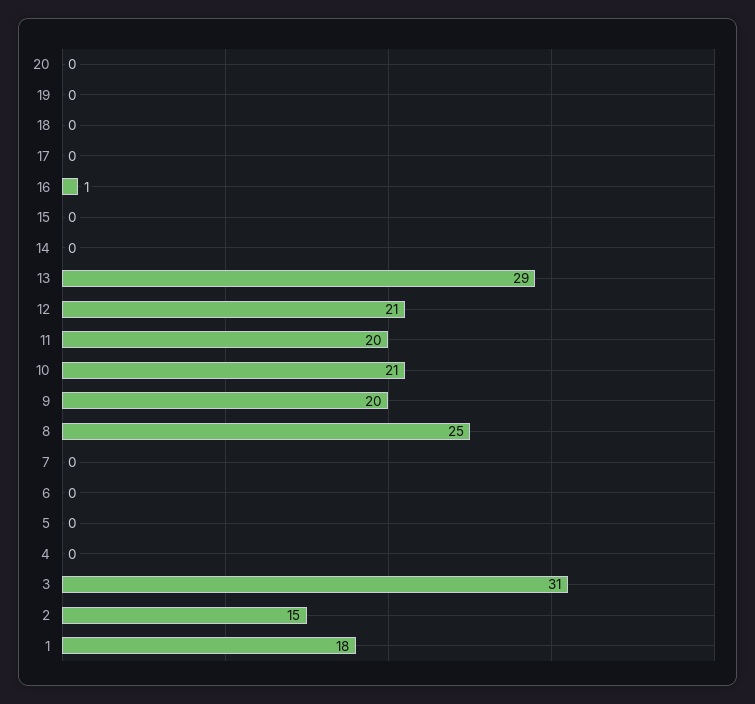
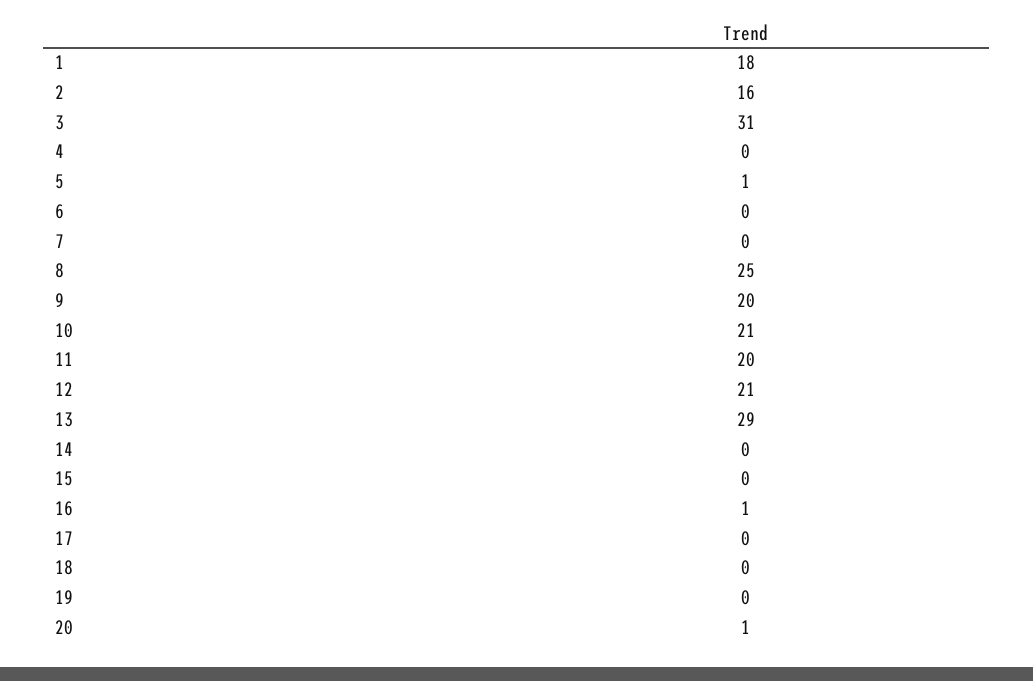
  {
-   "20": 0,
+   "20": 1,
    "19": 0,
    "18": 0,
    "17": 0,
    "16": 1,
    "15": 0,
    "14": 0,
    "13": 29,
    "12": 21,
    "11": 20,
    "10": 21,
    "9": 20,
    "8": 25,
    "7": 0,
    "6": 0,
-   "5": 0,
+   "5": 1,
    "4": 0,
    "3": 31,
-   "2": 15,
+   "2": 16,
    "1": 18
  }

